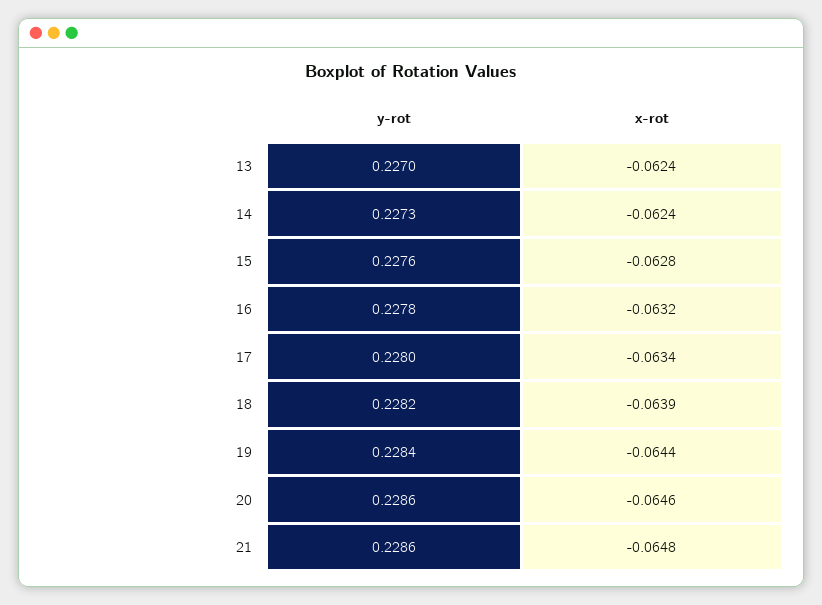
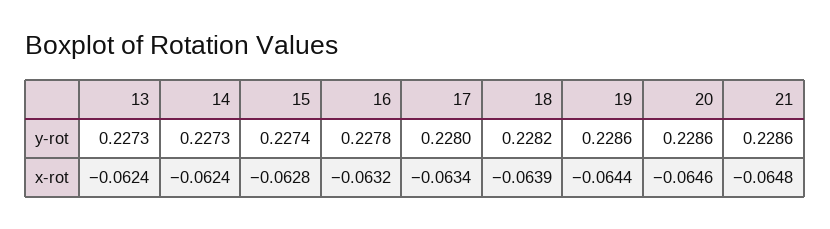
  {
    "y-rot": {
-     "13": 0.227,
+     "13": 0.2273,
      "14": 0.2273,
-     "15": 0.2276,
+     "15": 0.2274,
      "16": 0.2278,
      "17": 0.228,
      "18": 0.2282,
-     "19": 0.2284,
+     "19": 0.2286,
      "20": 0.2286,
      "21": 0.2286
    },
    "x-rot": {
      "13": -0.0624,
      "14": -0.0624,
      "15": -0.0628,
      "16": -0.0632,
      "17": -0.0634,
      "18": -0.0639,
      "19": -0.0644,
      "20": -0.0646,
      "21": -0.0648
    }
  }

